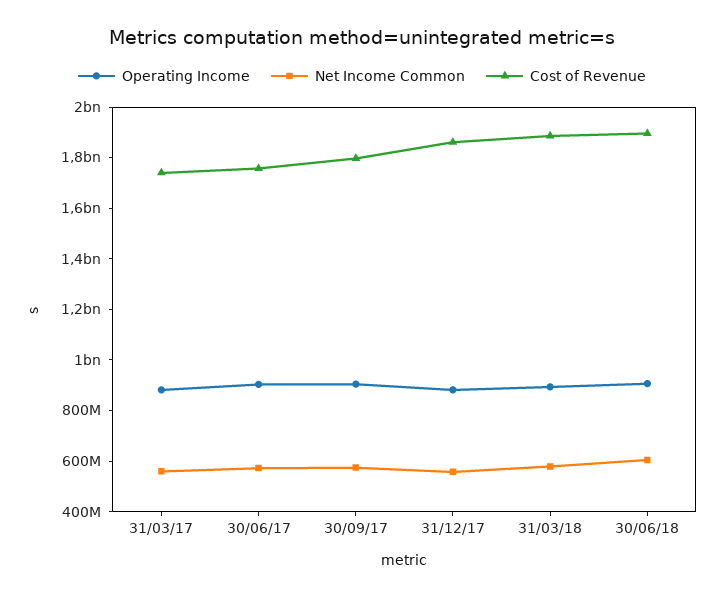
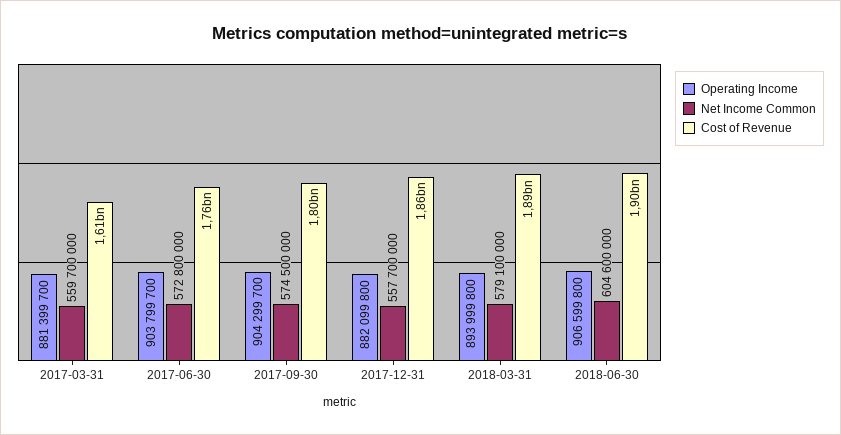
  {
    "Operating Income": {
      "31/03/17": 881399700,
      "30/06/17": 903799700,
      "30/09/17": 904299700,
      "31/12/17": 882099800,
      "31/03/18": 893999800,
      "30/06/18": 906599800
    },
    "Net Income Common": {
      "31/03/17": 559700000,
      "30/06/17": 572800000,
      "30/09/17": 574500000,
      "31/12/17": 557700000,
      "31/03/18": 579100000,
      "30/06/18": 604600000
    },
    "Cost of Revenue": {
-     "31/03/17": 1750000000,
+     "31/03/17": 1610000000,
      "30/06/17": 1760000000,
      "30/09/17": 1800000000,
      "31/12/17": 1860000000,
      "31/03/18": 1890000000,
      "30/06/18": 1900000000
    }
  }

